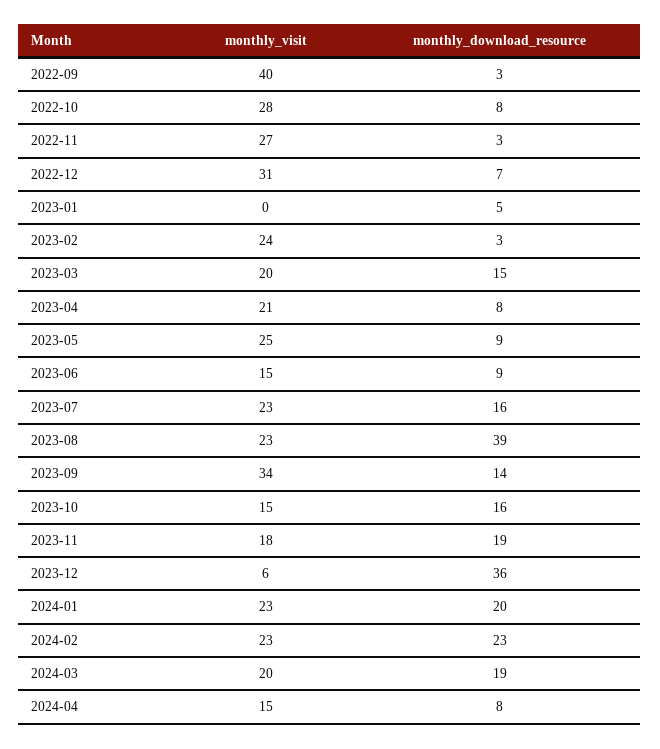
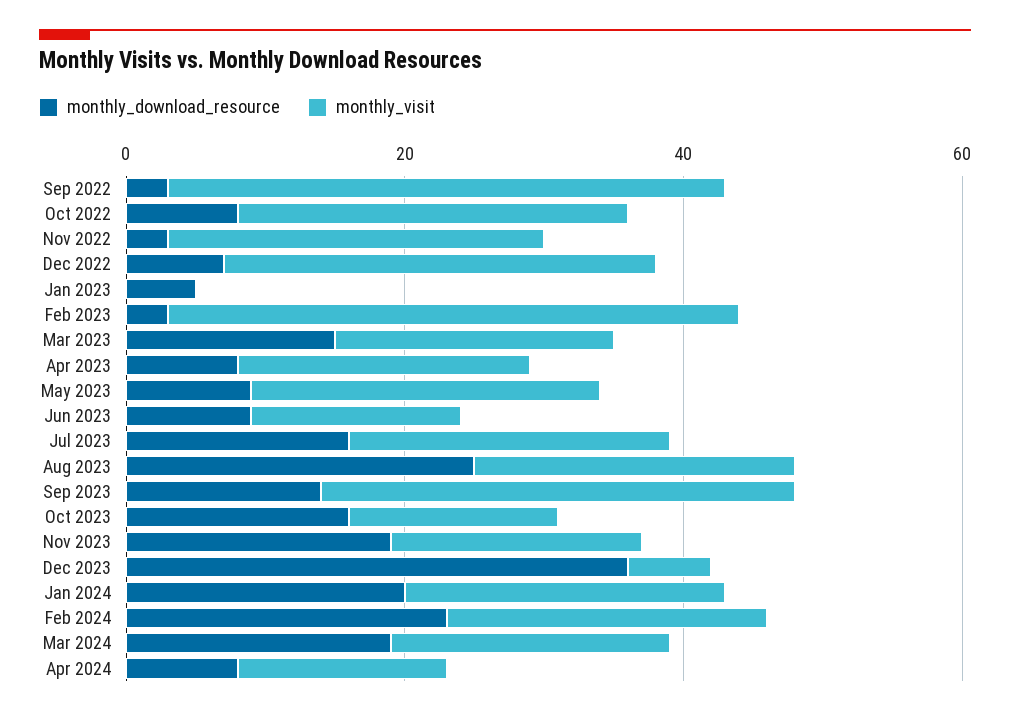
  {
    "monthly_visit": {
      "2022-09": 40,
      "2022-10": 28,
      "2022-11": 27,
      "2022-12": 31,
      "2023-01": 0,
-     "2023-02": 24,
+     "2023-02": 40,
      "2023-03": 20,
      "2023-04": 21,
      "2023-05": 25,
      "2023-06": 15,
      "2023-07": 23,
      "2023-08": 23,
      "2023-09": 34,
      "2023-10": 15,
      "2023-11": 18,
      "2023-12": 6,
      "2024-01": 23,
      "2024-02": 23,
      "2024-03": 20,
      "2024-04": 15
    },
    "monthly_download_resource": {
      "2022-09": 3,
      "2022-10": 8,
      "2022-11": 3,
      "2022-12": 7,
      "2023-01": 5,
      "2023-02": 3,
      "2023-03": 15,
      "2023-04": 8,
      "2023-05": 9,
      "2023-06": 9,
      "2023-07": 16,
-     "2023-08": 39,
+     "2023-08": 25,
      "2023-09": 14,
      "2023-10": 16,
      "2023-11": 19,
      "2023-12": 36,
      "2024-01": 20,
      "2024-02": 23,
      "2024-03": 19,
      "2024-04": 8
    }
  }

